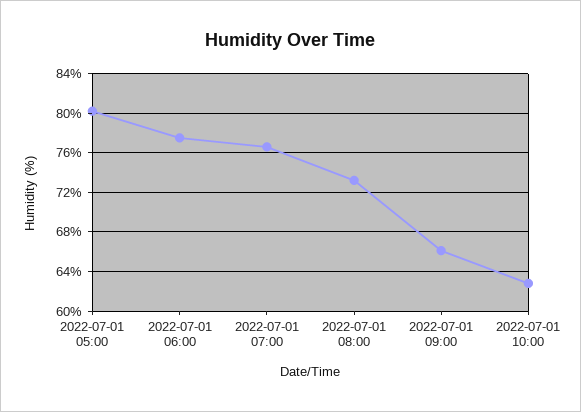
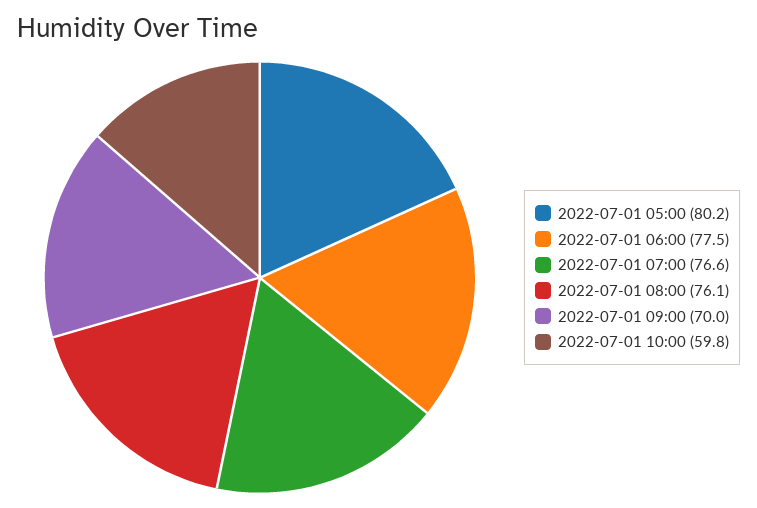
  {
    "2022-07-01 05:00": 80.2,
    "2022-07-01 06:00": 77.5,
    "2022-07-01 07:00": 76.6,
-   "2022-07-01 08:00": 73,
+   "2022-07-01 08:00": 76.1,
-   "2022-07-01 09:00": 66,
+   "2022-07-01 09:00": 70,
-   "2022-07-01 10:00": 63
+   "2022-07-01 10:00": 59.8
  }

